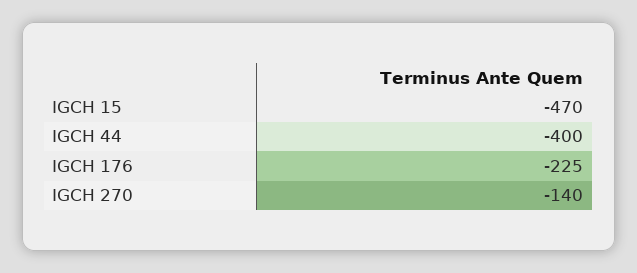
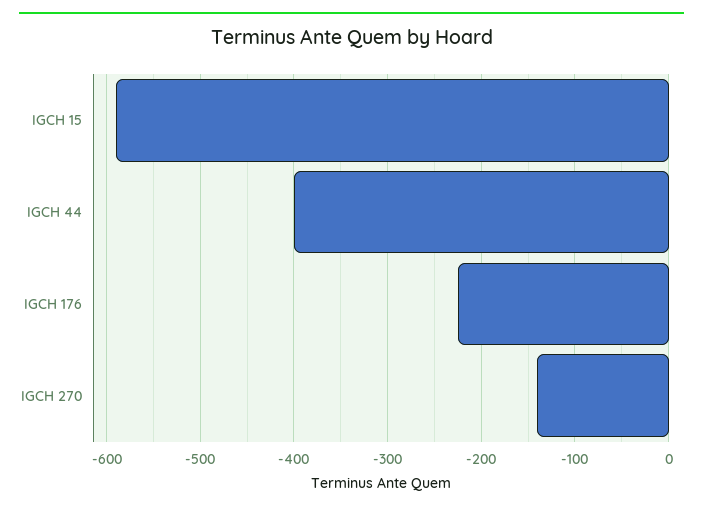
  {
-   "IGCH 15": -470,
+   "IGCH 15": -590,
    "IGCH 44": -400,
    "IGCH 176": -225,
    "IGCH 270": -140
  }

